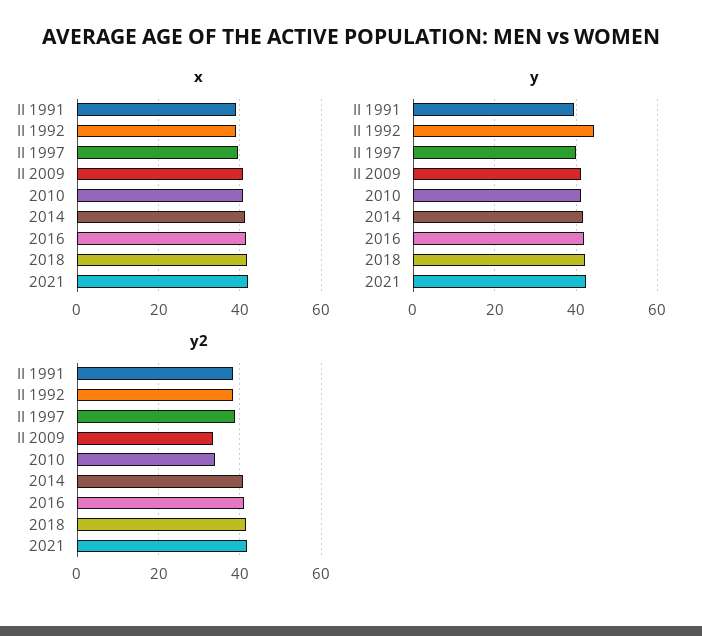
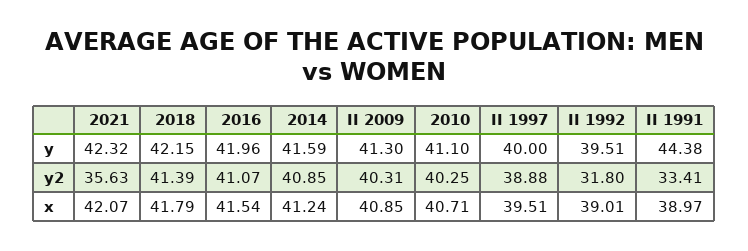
  {
    "x": {
      "II 1991": 38.97,
      "II 1992": 39.01,
      "II 1997": 39.51,
      "II 2009": 40.85,
      "2010": 40.71,
      "2014": 41.24,
      "2016": 41.54,
      "2018": 41.79,
      "2021": 42.07
    },
    "y": {
-     "II 1991": 40,
+     "II 1991": 44.38,
-     "II 1992": 44,
+     "II 1992": 39.51,
      "II 1997": 40,
      "II 2009": 41.3,
      "2010": 41.1,
      "2014": 41.59,
      "2016": 41.96,
      "2018": 42.15,
      "2021": 42.32
    },
    "y2": {
-     "II 1991": 38,
+     "II 1991": 33.41,
-     "II 1992": 38,
+     "II 1992": 31.8,
      "II 1997": 38.88,
-     "II 2009": 34,
+     "II 2009": 40.31,
-     "2010": 34,
+     "2010": 40.25,
      "2014": 40.85,
      "2016": 41.07,
      "2018": 41.39,
-     "2021": 42
+     "2021": 35.63
    }
  }

